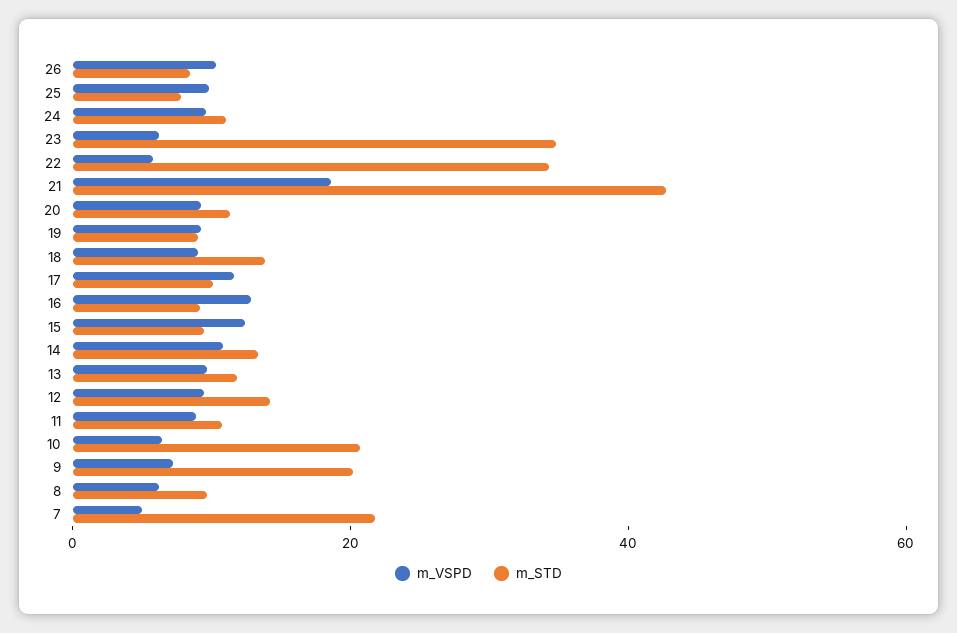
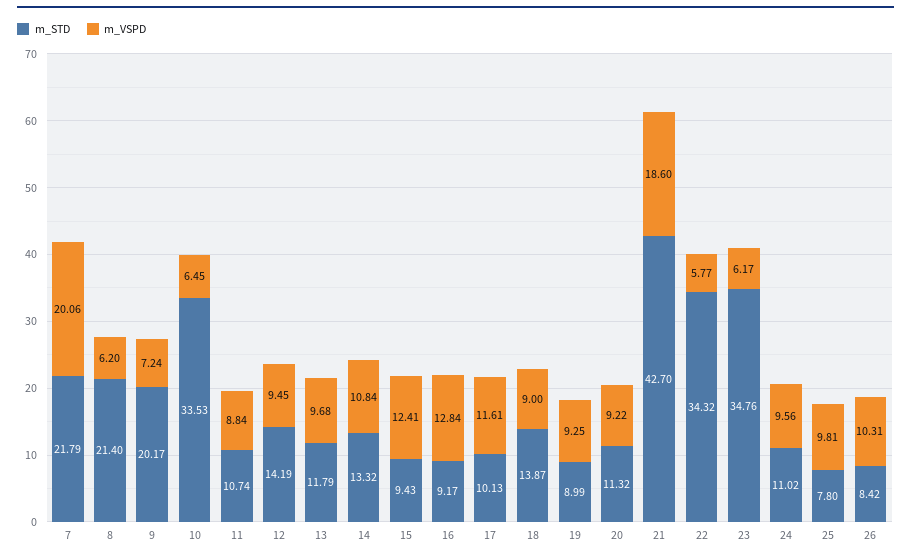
  {
    "m_VSPD": {
      "26": 10.31,
      "25": 9.81,
      "24": 9.56,
      "23": 6.17,
      "22": 5.77,
      "21": 18.6,
      "20": 9.22,
      "19": 9.25,
      "18": 9,
      "17": 11.61,
      "16": 12.84,
      "15": 12.41,
      "14": 10.84,
      "13": 9.68,
      "12": 9.45,
      "11": 8.84,
      "10": 6.45,
      "9": 7.24,
      "8": 6.2,
-     "7": 5
+     "7": 20.06
    },
    "m_STD": {
      "26": 8.42,
      "25": 7.8,
      "24": 11.02,
      "23": 34.76,
      "22": 34.32,
      "21": 42.7,
      "20": 11.32,
      "19": 8.99,
      "18": 13.87,
      "17": 10.13,
      "16": 9.17,
      "15": 9.43,
      "14": 13.32,
      "13": 11.79,
      "12": 14.19,
      "11": 10.74,
-     "10": 20,
+     "10": 33.53,
      "9": 20.17,
-     "8": 10,
+     "8": 21.4,
      "7": 21.79
    }
  }

